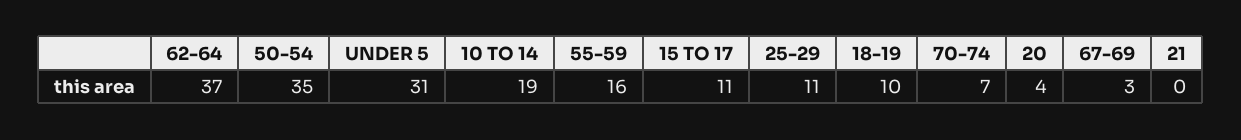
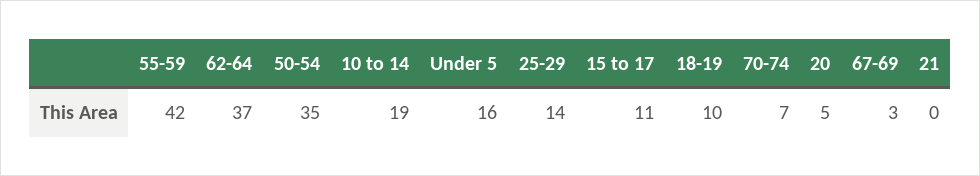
  {
    "62-64": 37,
    "50-54": 35,
-   "UNDER 5": 31,
+   "UNDER 5": 16,
    "10 TO 14": 19,
-   "55-59": 16,
+   "55-59": 42,
    "15 TO 17": 11,
-   "25-29": 11,
+   "25-29": 14,
    "18-19": 10,
    "70-74": 7,
-   "20": 4,
+   "20": 5,
    "67-69": 3,
    "21": 0
  }

